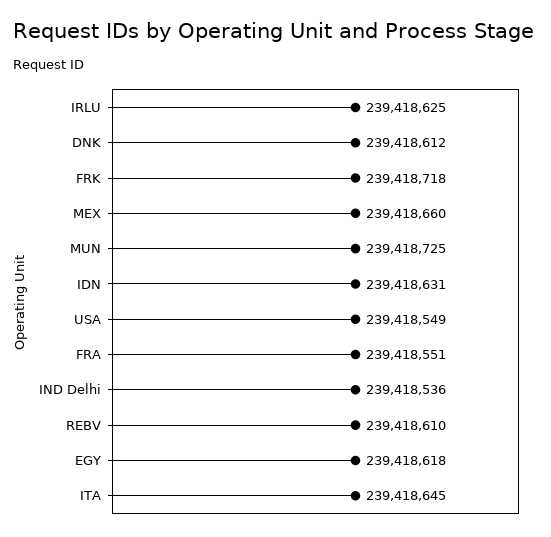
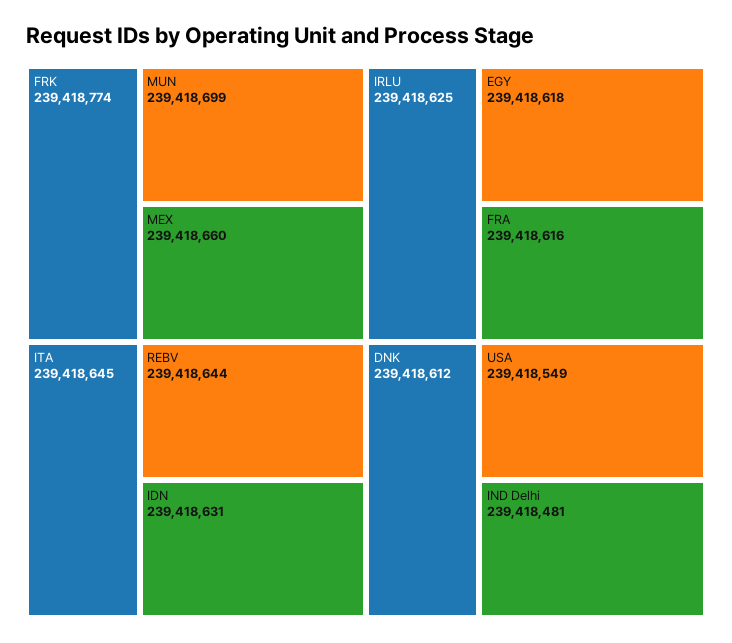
  {
    "IRLU": 239418625,
    "DNK": 239418612,
-   "FRK": 239418718,
+   "FRK": 239418774,
    "MEX": 239418660,
-   "MUN": 239418725,
+   "MUN": 239418699,
    "IDN": 239418631,
    "USA": 239418549,
-   "FRA": 239418551,
+   "FRA": 239418616,
-   "IND Delhi": 239418536,
+   "IND Delhi": 239418481,
-   "REBV": 239418610,
+   "REBV": 239418644,
    "EGY": 239418618,
    "ITA": 239418645
  }

